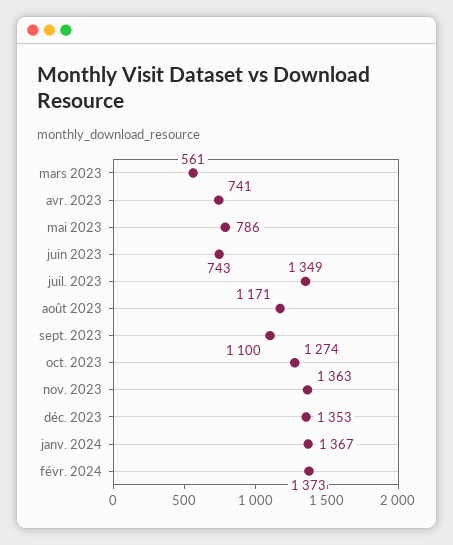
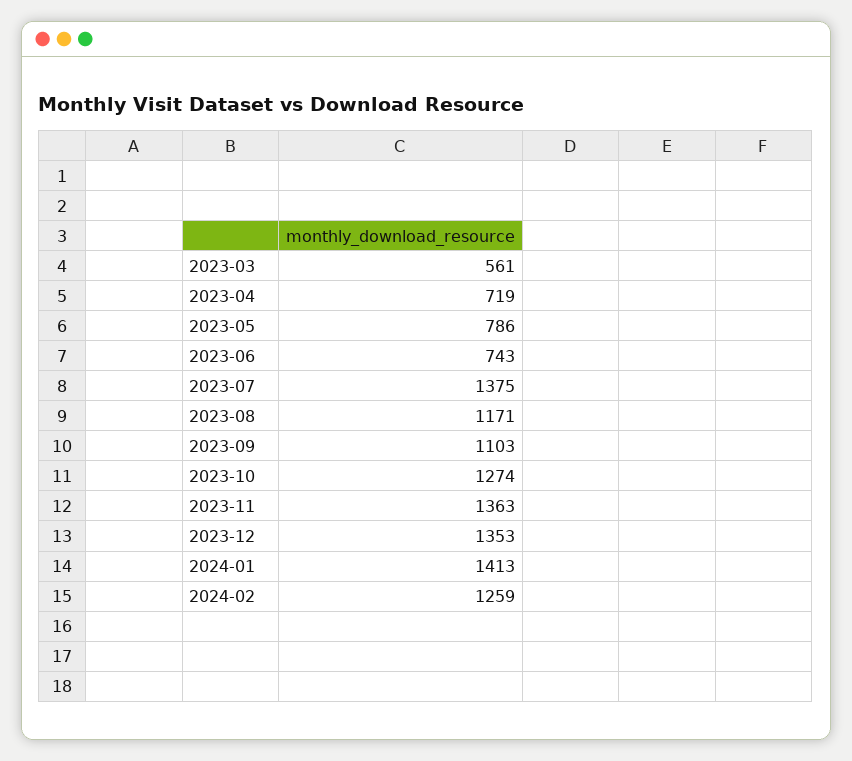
  {
    "mars 2023": 561,
-   "avr. 2023": 741,
+   "avr. 2023": 719,
    "mai 2023": 786,
    "juin 2023": 743,
-   "juil. 2023": 1349,
+   "juil. 2023": 1375,
    "août 2023": 1171,
-   "sept. 2023": 1100,
+   "sept. 2023": 1103,
    "oct. 2023": 1274,
    "nov. 2023": 1363,
    "déc. 2023": 1353,
-   "janv. 2024": 1367,
+   "janv. 2024": 1413,
-   "févr. 2024": 1373
+   "févr. 2024": 1259
  }

